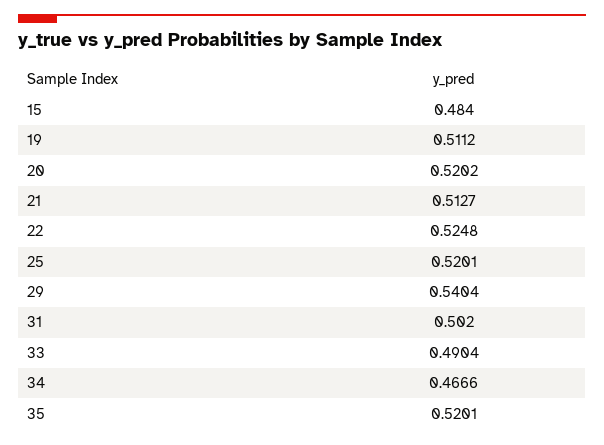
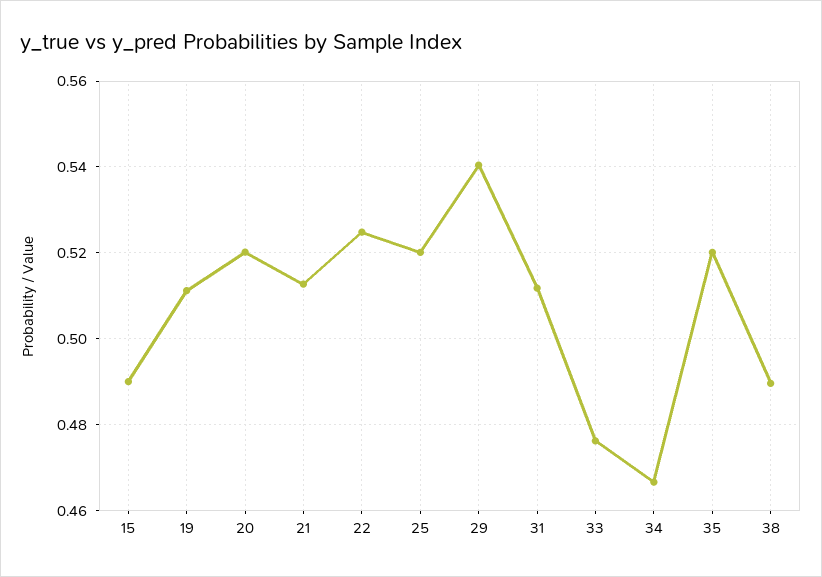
  {
-   "15": 0.484,
+   "15": 0.49,
    "19": 0.5112,
    "20": 0.5202,
    "21": 0.5127,
    "22": 0.5248,
    "25": 0.5201,
    "29": 0.5404,
-   "31": 0.502,
+   "31": 0.512,
-   "33": 0.4904,
+   "33": 0.476,
    "34": 0.4666,
-   "35": 0.5201
+   "35": 0.5201,
+   "38": 0.49
  }

